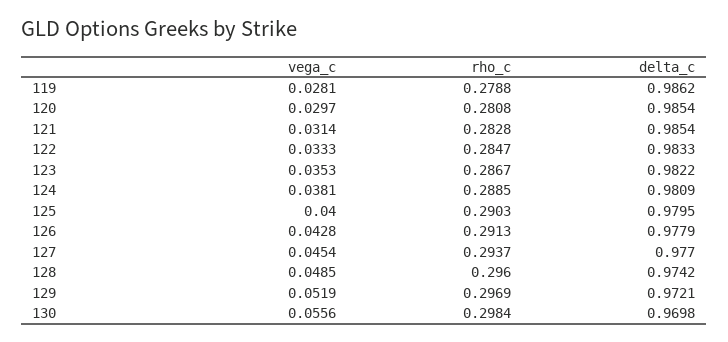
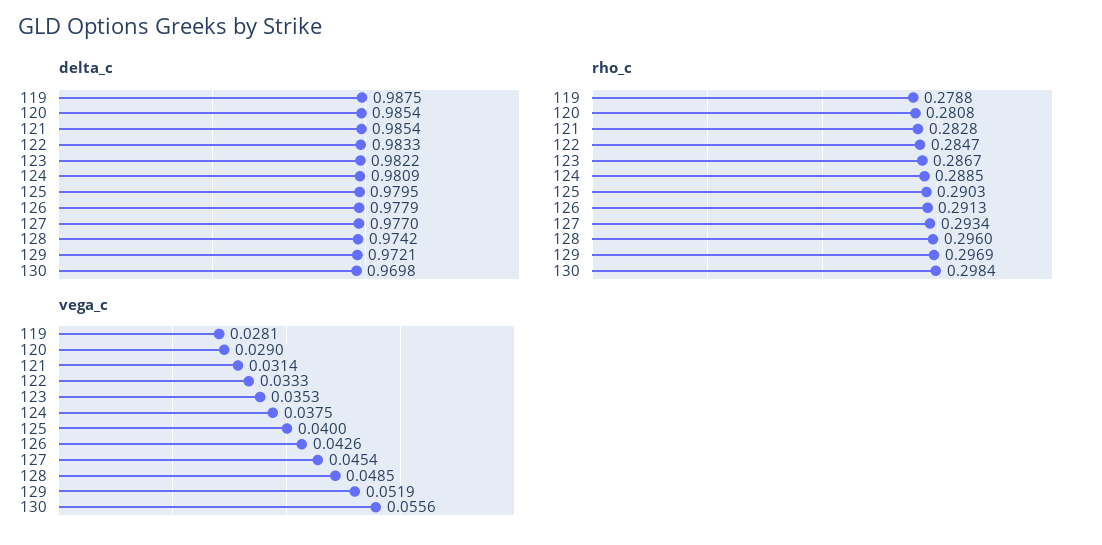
  {
    "vega_c": {
      "119": 0.0281,
-     "120": 0.0297,
+     "120": 0.029,
      "121": 0.0314,
      "122": 0.0333,
      "123": 0.0353,
-     "124": 0.0381,
+     "124": 0.0375,
      "125": 0.04,
-     "126": 0.0428,
+     "126": 0.0426,
      "127": 0.0454,
      "128": 0.0485,
      "129": 0.0519,
      "130": 0.0556
    },
    "rho_c": {
      "119": 0.2788,
      "120": 0.2808,
      "121": 0.2828,
      "122": 0.2847,
      "123": 0.2867,
      "124": 0.2885,
      "125": 0.2903,
      "126": 0.2913,
-     "127": 0.2937,
+     "127": 0.2934,
      "128": 0.296,
      "129": 0.2969,
      "130": 0.2984
    },
    "delta_c": {
-     "119": 0.9862,
+     "119": 0.9875,
      "120": 0.9854,
      "121": 0.9854,
      "122": 0.9833,
      "123": 0.9822,
      "124": 0.9809,
      "125": 0.9795,
      "126": 0.9779,
      "127": 0.977,
      "128": 0.9742,
      "129": 0.9721,
      "130": 0.9698
    }
  }

